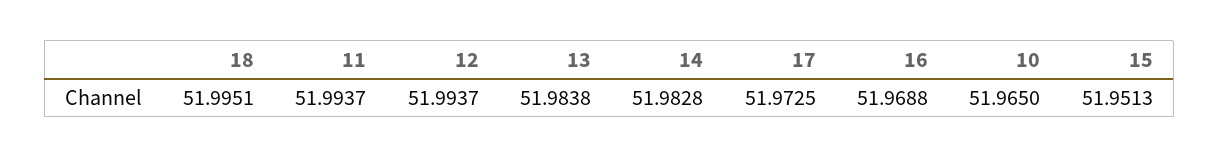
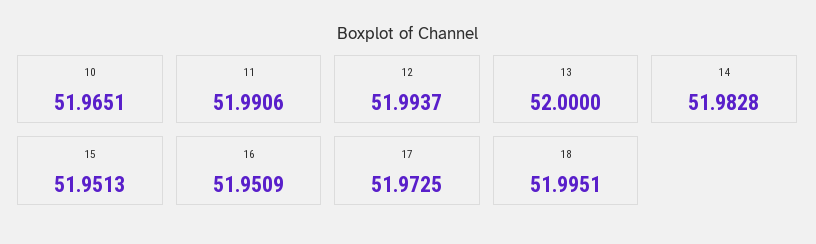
  {
    "18": 51.9951,
-   "11": 51.9937,
+   "11": 51.9906,
    "12": 51.9937,
-   "13": 51.9838,
+   "13": 52,
    "14": 51.9828,
    "17": 51.9725,
-   "16": 51.9688,
+   "16": 51.9509,
-   "10": 51.965,
+   "10": 51.9651,
    "15": 51.9513
  }

